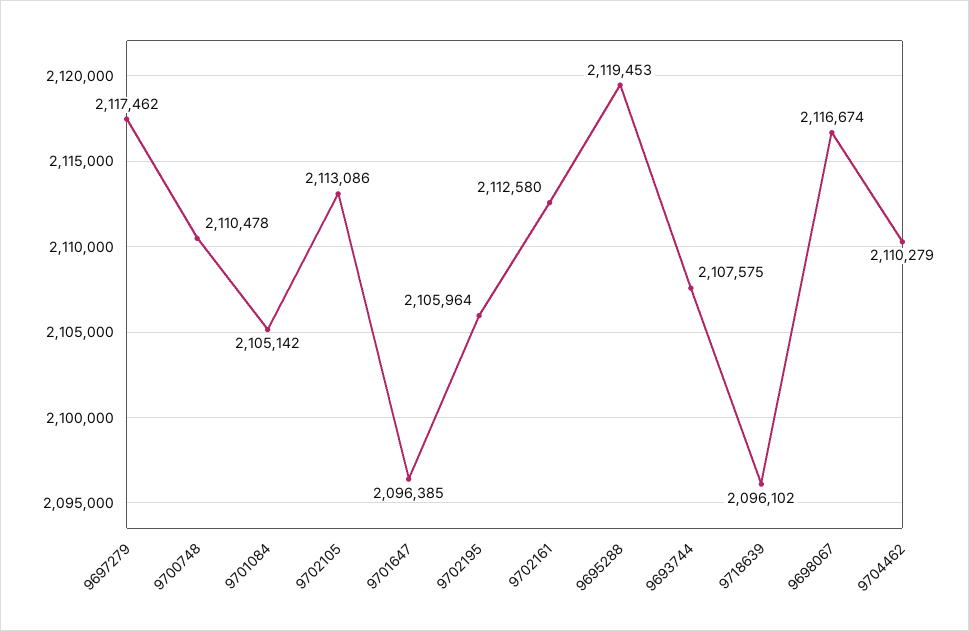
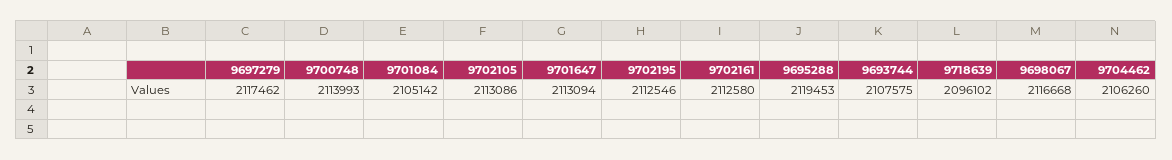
  {
    "9697279": 2117462,
-   "9700748": 2110478,
+   "9700748": 2113993,
    "9701084": 2105142,
    "9702105": 2113086,
-   "9701647": 2096385,
+   "9701647": 2113094,
-   "9702195": 2105964,
+   "9702195": 2112546,
    "9702161": 2112580,
    "9695288": 2119453,
    "9693744": 2107575,
    "9718639": 2096102,
-   "9698067": 2116674,
+   "9698067": 2116668,
-   "9704462": 2110279
+   "9704462": 2106260
  }

